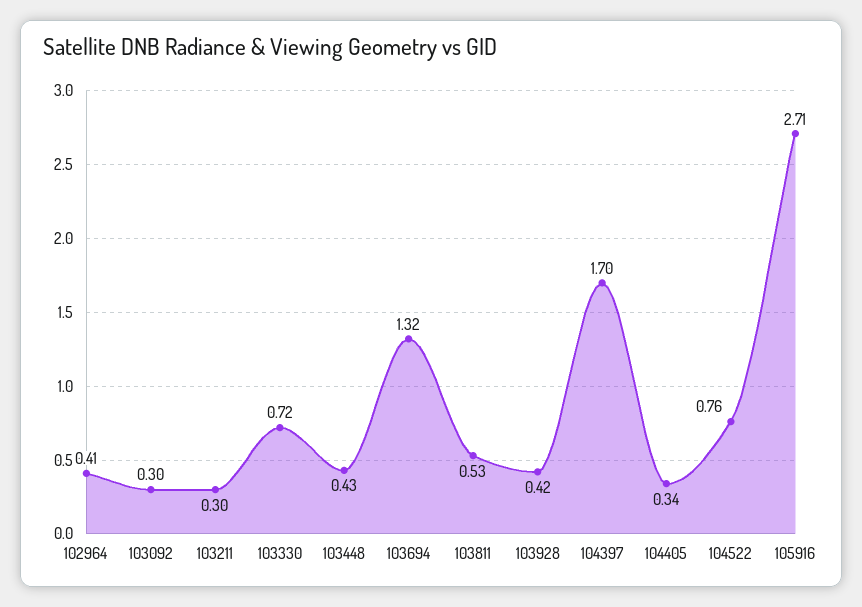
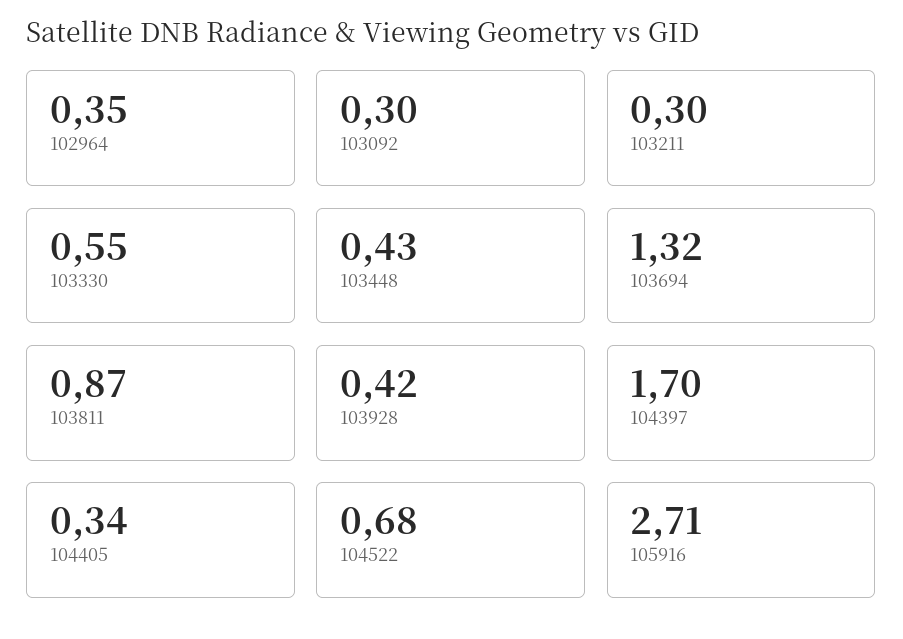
  {
-   "102964": 0.41,
+   "102964": 0.35,
    "103092": 0.3,
    "103211": 0.3,
-   "103330": 0.72,
+   "103330": 0.55,
    "103448": 0.43,
    "103694": 1.32,
-   "103811": 0.53,
+   "103811": 0.87,
    "103928": 0.42,
    "104397": 1.7,
    "104405": 0.34,
-   "104522": 0.76,
+   "104522": 0.68,
    "105916": 2.71
  }

